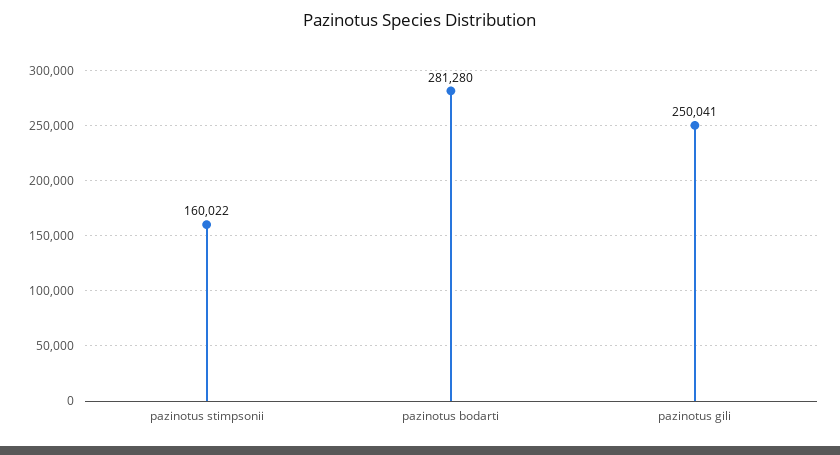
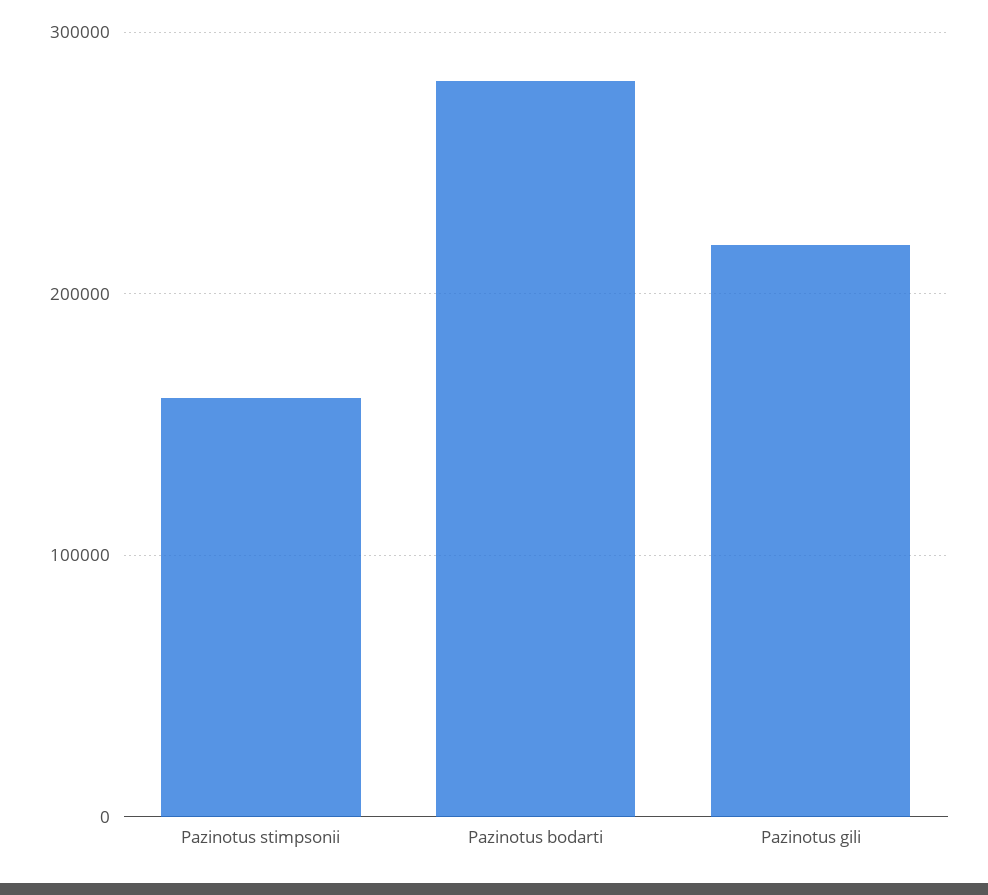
  {
    "pazinotus stimpsonii": 160022,
    "pazinotus bodarti": 281280,
-   "pazinotus gili": 250041
+   "pazinotus gili": 220000
  }

